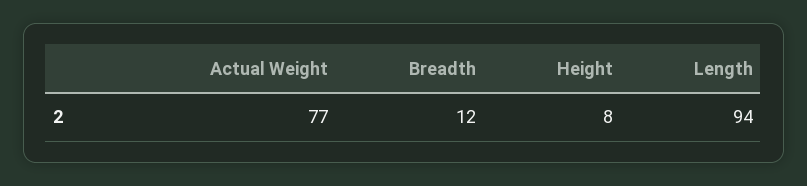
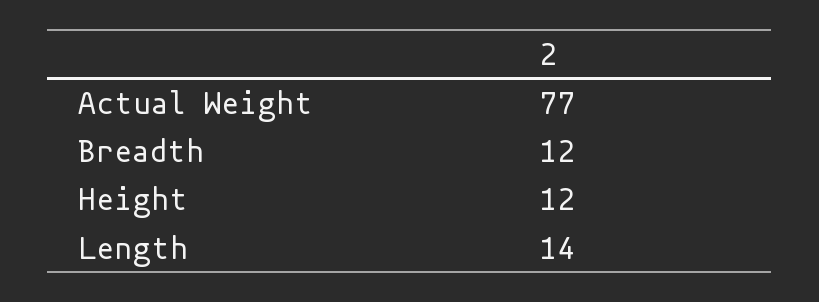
  {
    "Actual Weight": 77,
    "Breadth": 12,
-   "Height": 8,
+   "Height": 12,
-   "Length": 94
+   "Length": 14
  }

